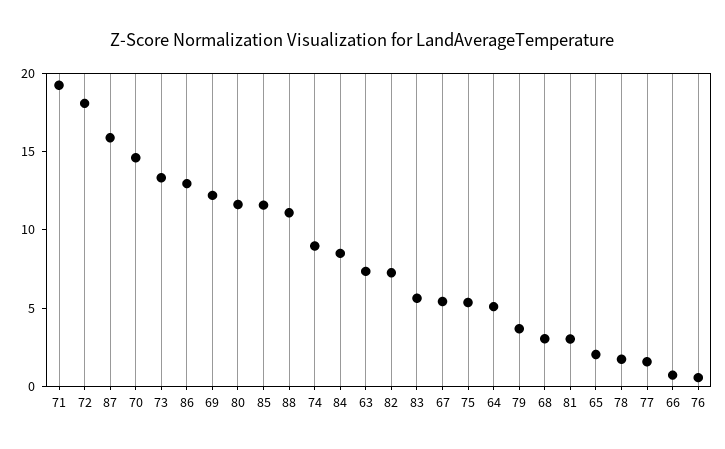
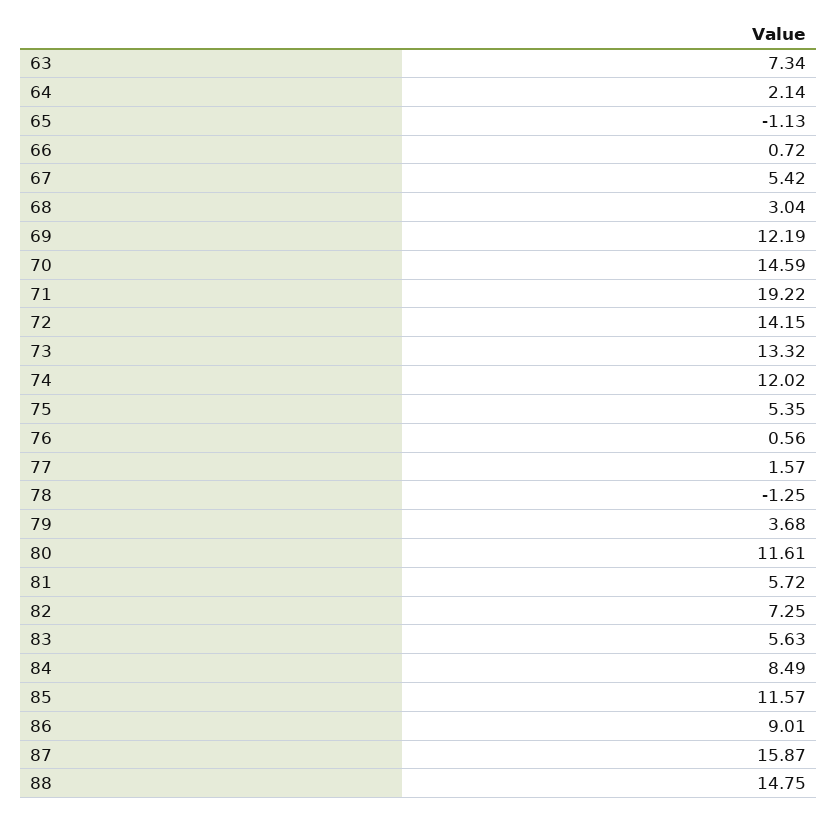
  {
    "71": 19.22,
-   "72": 18,
+   "72": 14.15,
    "87": 15.87,
    "70": 14.59,
    "73": 13.32,
-   "86": 13,
+   "86": 9.01,
    "69": 12.19,
    "80": 11.61,
    "85": 11.57,
-   "88": 11,
+   "88": 14.75,
-   "74": 9,
+   "74": 12.02,
    "84": 8.49,
    "63": 7.34,
    "82": 7.25,
    "83": 5.63,
    "67": 5.42,
    "75": 5.35,
-   "64": 5,
+   "64": 2.14,
    "79": 3.68,
    "68": 3.04,
-   "81": 3,
+   "81": 5.72,
-   "65": 2,
+   "65": -1.13,
-   "78": 2,
+   "78": -1.25,
    "77": 1.57,
    "66": 0.72,
    "76": 0.56
  }

